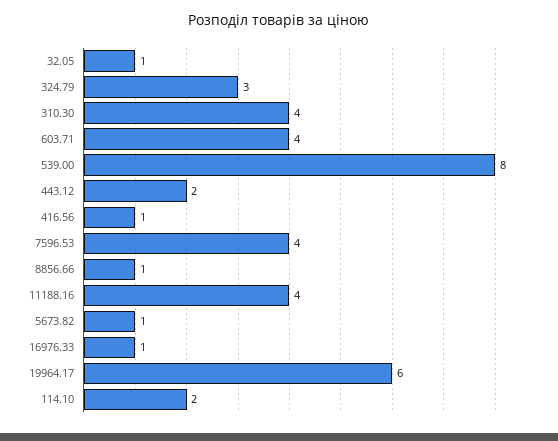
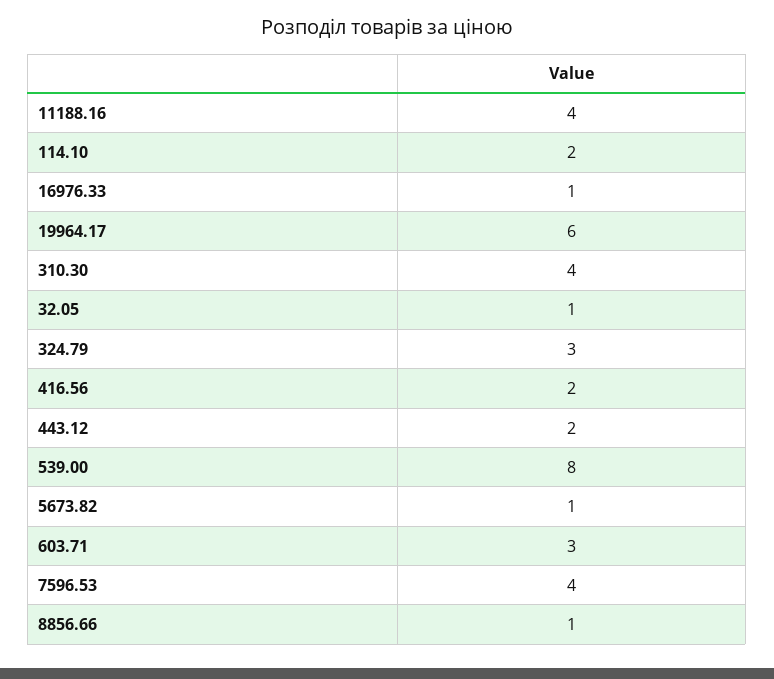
  {
    "32.05": 1,
    "324.79": 3,
    "310.30": 4,
-   "603.71": 4,
+   "603.71": 3,
    "539.00": 8,
    "443.12": 2,
-   "416.56": 1,
+   "416.56": 2,
    "7596.53": 4,
    "8856.66": 1,
    "11188.16": 4,
    "5673.82": 1,
    "16976.33": 1,
    "19964.17": 6,
    "114.10": 2
  }

